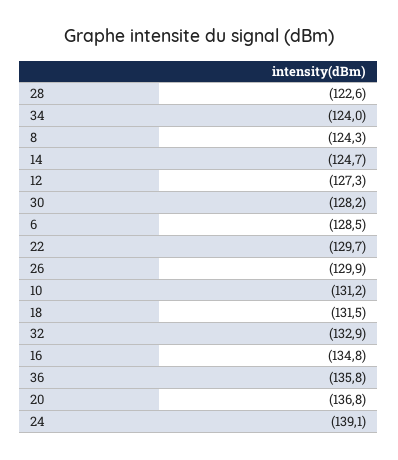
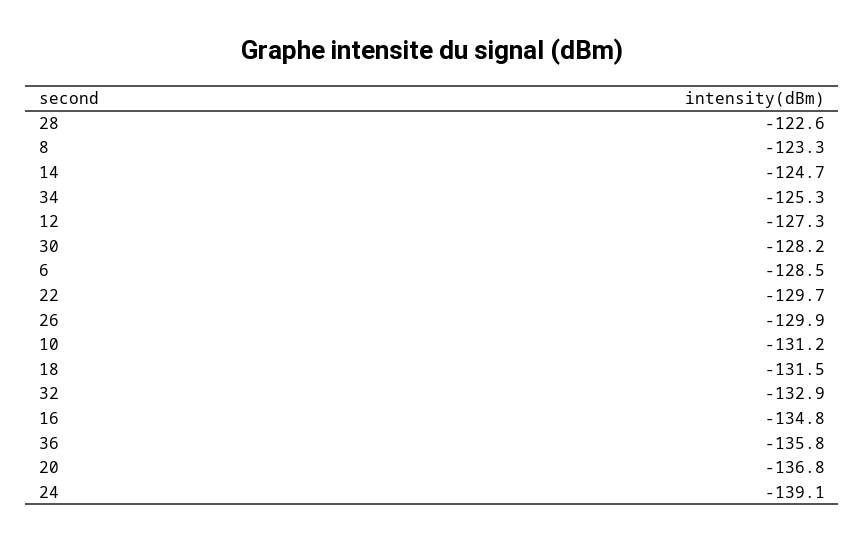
  {
    "28": -122.6,
-   "34": -124,
+   "34": -125.3,
-   "8": -124.3,
+   "8": -123.3,
    "14": -124.7,
    "12": -127.3,
    "30": -128.2,
    "6": -128.5,
    "22": -129.7,
    "26": -129.9,
    "10": -131.2,
    "18": -131.5,
    "32": -132.9,
    "16": -134.8,
    "36": -135.8,
    "20": -136.8,
    "24": -139.1
  }

